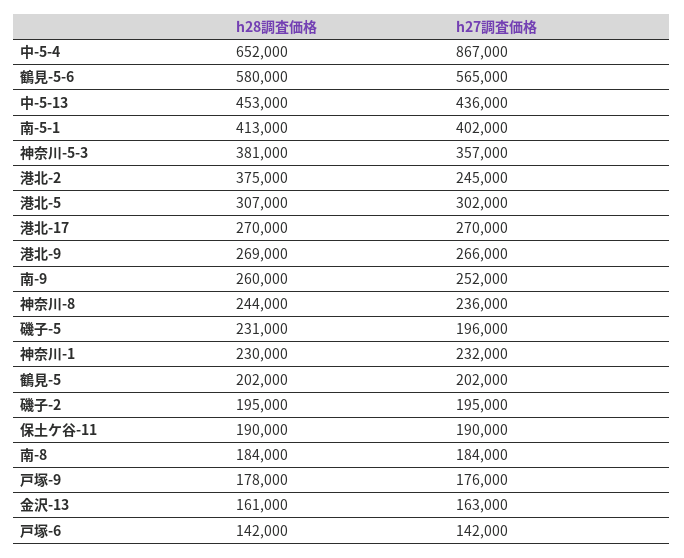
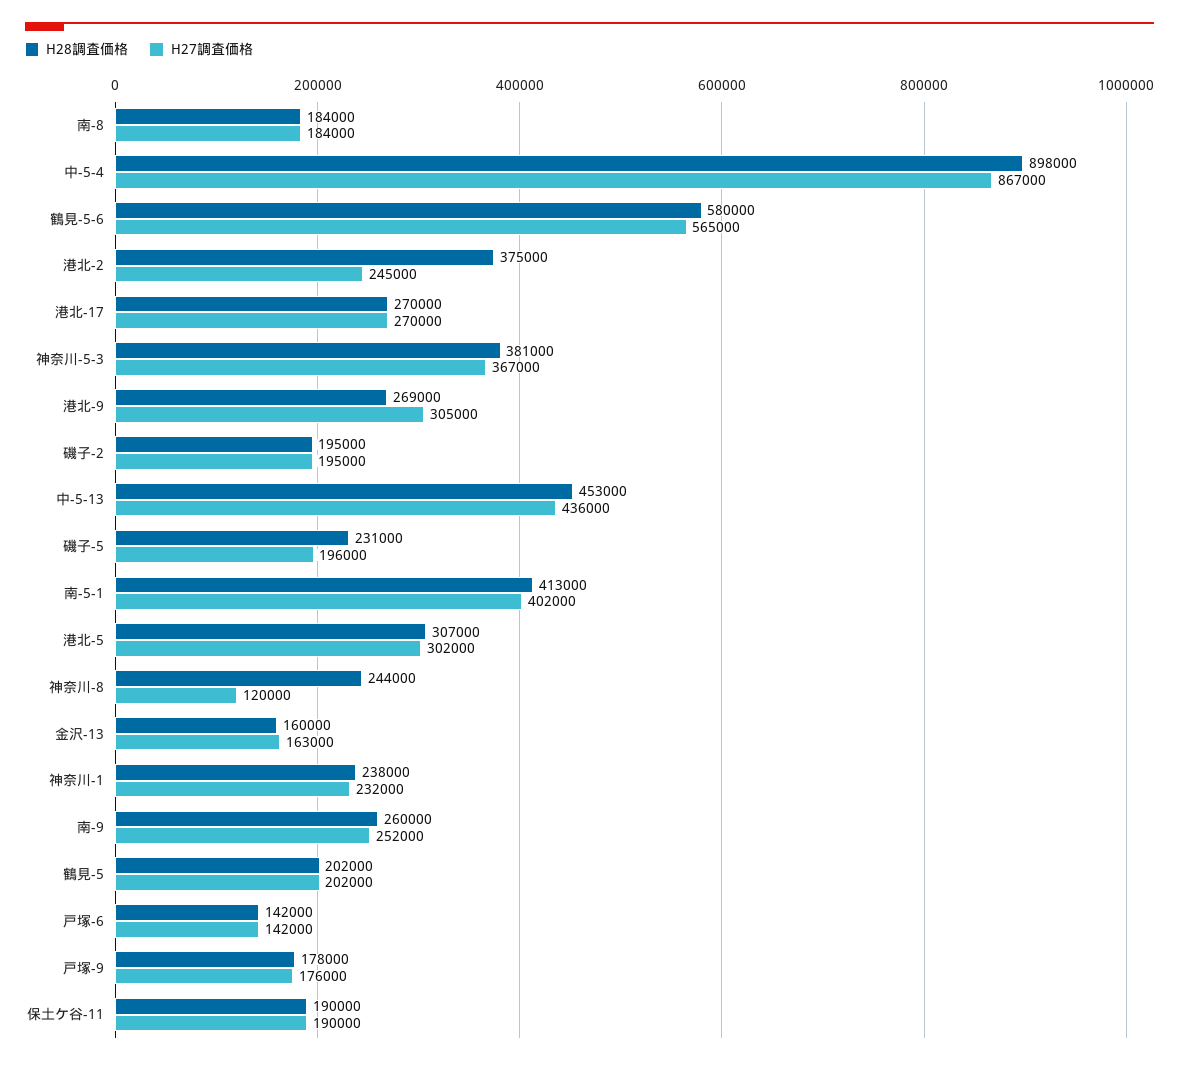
  {
    "h28調査価格": {
-     "中-5-4": 652000,
+     "中-5-4": 898000,
      "鶴見-5-6": 580000,
      "中-5-13": 453000,
      "南-5-1": 413000,
      "神奈川-5-3": 381000,
      "港北-2": 375000,
      "港北-5": 307000,
      "港北-17": 270000,
      "港北-9": 269000,
      "南-9": 260000,
      "神奈川-8": 244000,
      "磯子-5": 231000,
-     "神奈川-1": 230000,
+     "神奈川-1": 238000,
      "鶴見-5": 202000,
      "磯子-2": 195000,
      "保土ケ谷-11": 190000,
      "南-8": 184000,
      "戸塚-9": 178000,
-     "金沢-13": 161000,
+     "金沢-13": 160000,
      "戸塚-6": 142000
    },
    "h27調査価格": {
      "中-5-4": 867000,
      "鶴見-5-6": 565000,
      "中-5-13": 436000,
      "南-5-1": 402000,
-     "神奈川-5-3": 357000,
+     "神奈川-5-3": 367000,
      "港北-2": 245000,
      "港北-5": 302000,
      "港北-17": 270000,
-     "港北-9": 266000,
+     "港北-9": 305000,
      "南-9": 252000,
-     "神奈川-8": 236000,
+     "神奈川-8": 120000,
      "磯子-5": 196000,
      "神奈川-1": 232000,
      "鶴見-5": 202000,
      "磯子-2": 195000,
      "保土ケ谷-11": 190000,
      "南-8": 184000,
      "戸塚-9": 176000,
      "金沢-13": 163000,
      "戸塚-6": 142000
    }
  }

